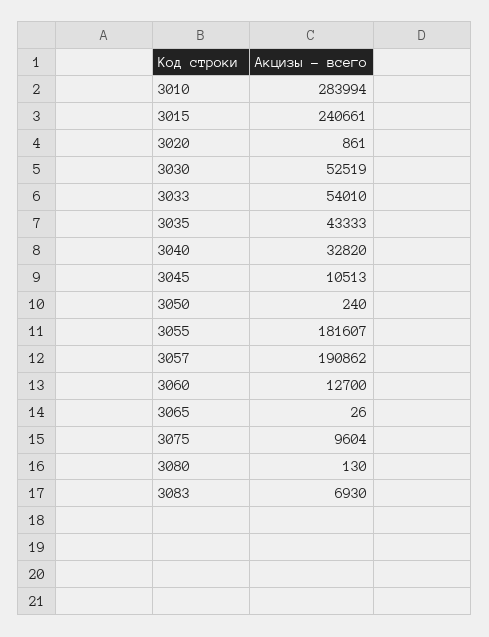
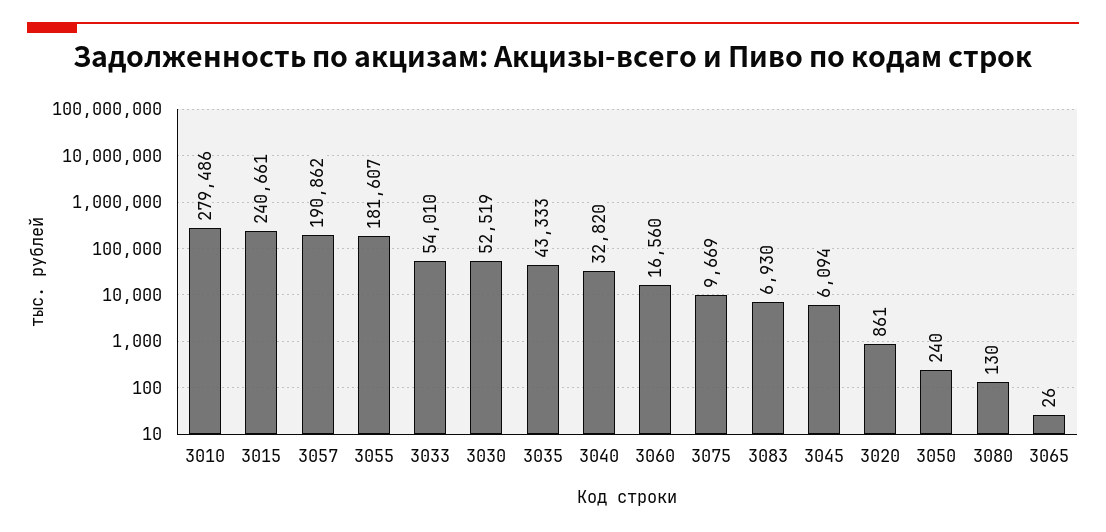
  {
-   "3010": 283994,
+   "3010": 279486,
    "3015": 240661,
    "3020": 861,
    "3030": 52519,
    "3033": 54010,
    "3035": 43333,
    "3040": 32820,
-   "3045": 10513,
+   "3045": 6094,
    "3050": 240,
    "3055": 181607,
    "3057": 190862,
-   "3060": 12700,
+   "3060": 16560,
    "3065": 26,
-   "3075": 9604,
+   "3075": 9669,
    "3080": 130,
    "3083": 6930
  }

